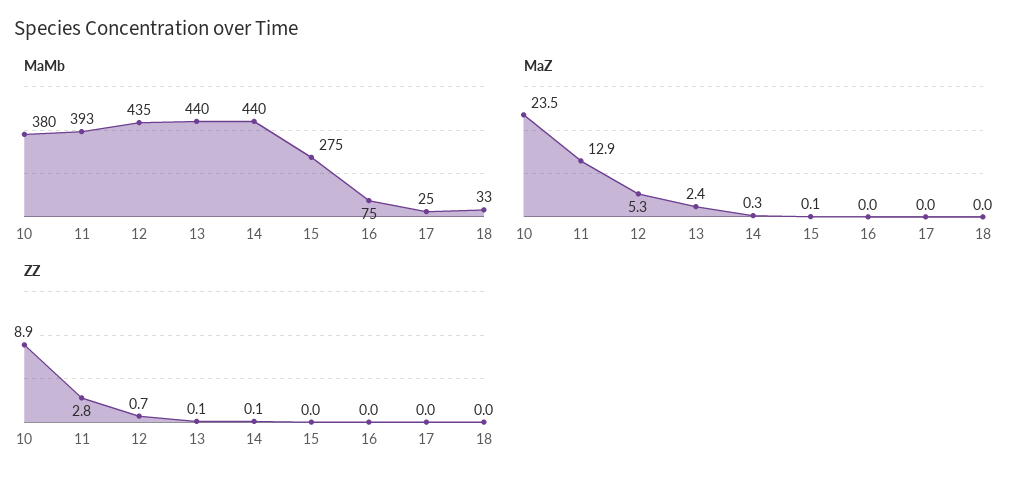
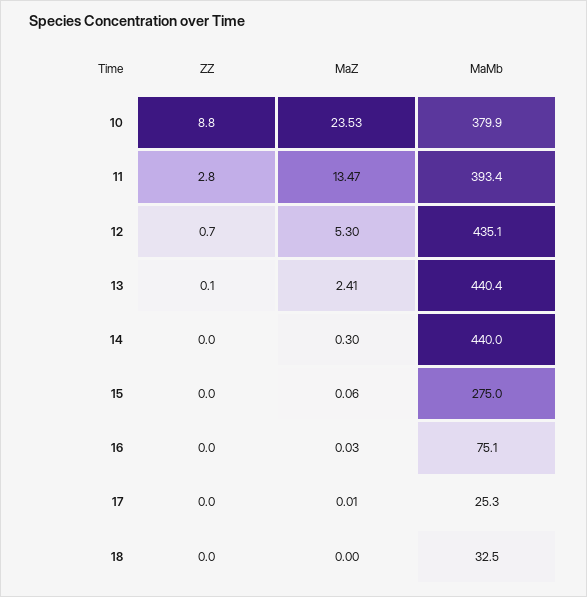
  {
    "MaMb": {
      "10": 379.9,
      "11": 393.4,
      "12": 435.1,
      "13": 440.4,
      "14": 440,
      "15": 275,
      "16": 75.1,
      "17": 25.3,
      "18": 32.5
    },
    "MaZ": {
      "10": 23.53,
-     "11": 12.9,
+     "11": 13.47,
      "12": 5.3,
      "13": 2.41,
      "14": 0.3,
      "15": 0.06,
      "16": 0.03,
      "17": 0.01,
      "18": 0
    },
    "ZZ": {
-     "10": 8.9,
+     "10": 8.8,
      "11": 2.8,
      "12": 0.7,
      "13": 0.1,
-     "14": 0.1,
+     "14": 0,
      "15": 0,
      "16": 0,
      "17": 0,
      "18": 0
    }
  }

